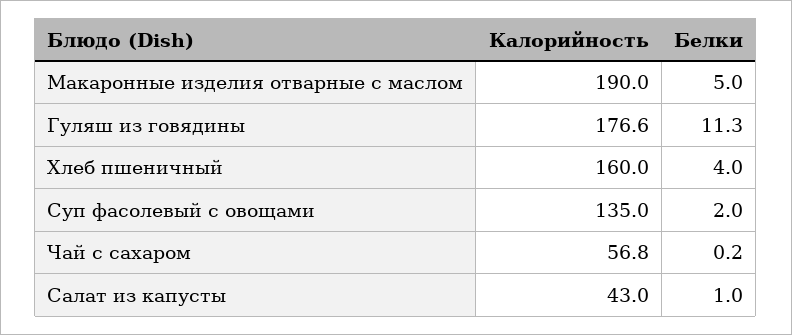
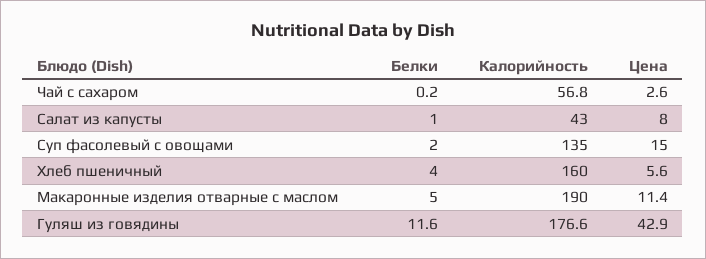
  {
    "Калорийность": {
      "Макаронные изделия отварные с маслом": 190,
      "Гуляш из говядины": 176.6,
      "Хлеб пшеничный": 160,
      "Суп фасолевый с овощами": 135,
      "Чай с сахаром": 56.8,
      "Салат из капусты": 43
    },
    "Белки": {
      "Макаронные изделия отварные с маслом": 5,
-     "Гуляш из говядины": 11.3,
+     "Гуляш из говядины": 11.6,
      "Хлеб пшеничный": 4,
      "Суп фасолевый с овощами": 2,
      "Чай с сахаром": 0.2,
      "Салат из капусты": 1
-   }
+   },
+   "Цена": {
+     "Чай с сахаром": 2.6,
+     "Салат из капусты": 8,
+     "Суп фасолевый с овощами": 15,
+     "Хлеб пшеничный": 5.6,
+     "Макаронные изделия отварные с маслом": 11.4,
+     "Гуляш из говядины": 42.9
+   }
  }

